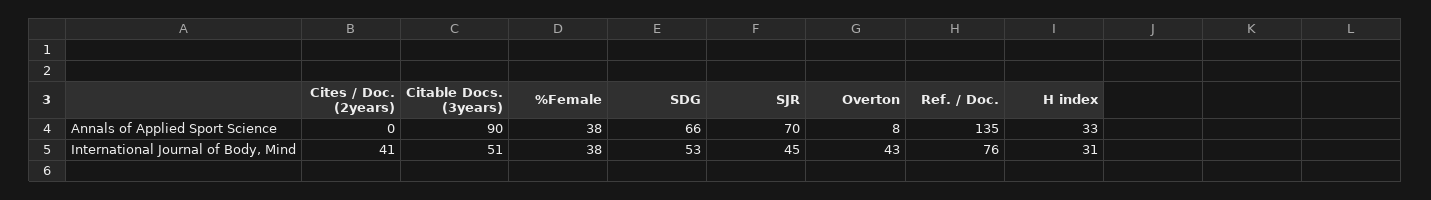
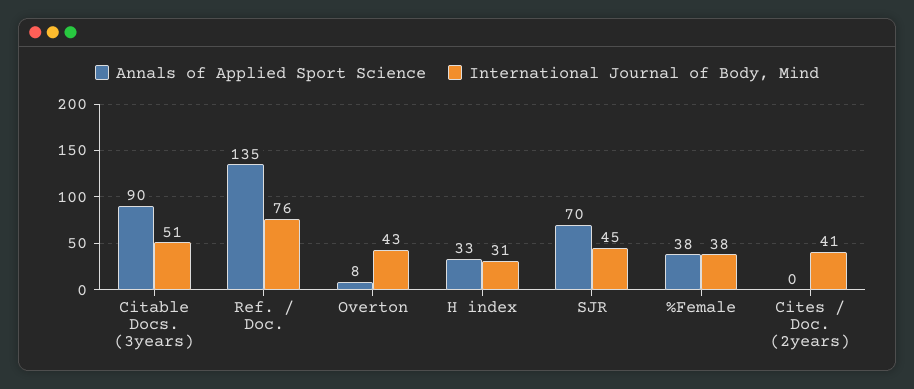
  {
    "Annals of Applied Sport Science": {
      "Cites / Doc. (2years)": 0,
      "Citable Docs. (3years)": 90,
      "%Female": 38,
-     "SDG": 66,
      "SJR": 70,
      "Overton": 8,
      "Ref. / Doc.": 135,
      "H index": 33
    },
    "International Journal of Body, Mind": {
      "Cites / Doc. (2years)": 41,
      "Citable Docs. (3years)": 51,
      "%Female": 38,
-     "SDG": 53,
      "SJR": 45,
      "Overton": 43,
      "Ref. / Doc.": 76,
      "H index": 31
    }
  }

